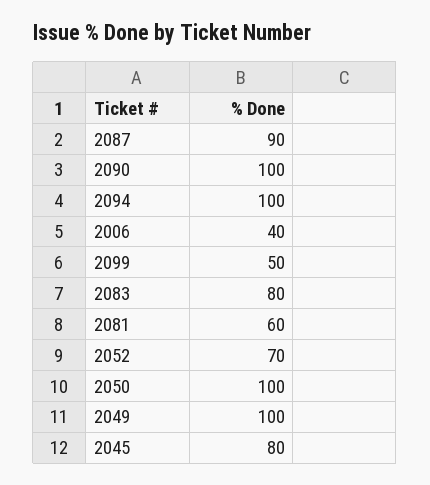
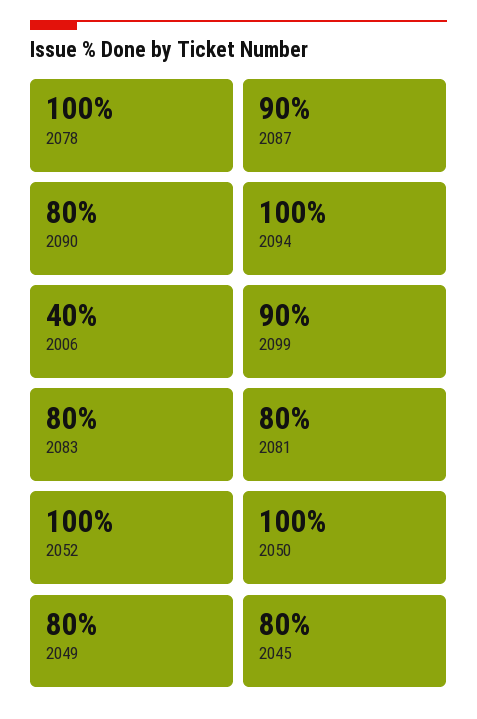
  {
    "2087": 90,
-   "2090": 100,
+   "2090": 80,
    "2094": 100,
    "2006": 40,
-   "2099": 50,
+   "2099": 90,
    "2083": 80,
-   "2081": 60,
+   "2081": 80,
-   "2052": 70,
+   "2052": 100,
    "2050": 100,
-   "2049": 100,
+   "2049": 80,
-   "2045": 80
+   "2045": 80,
+   "2078": 100
  }

